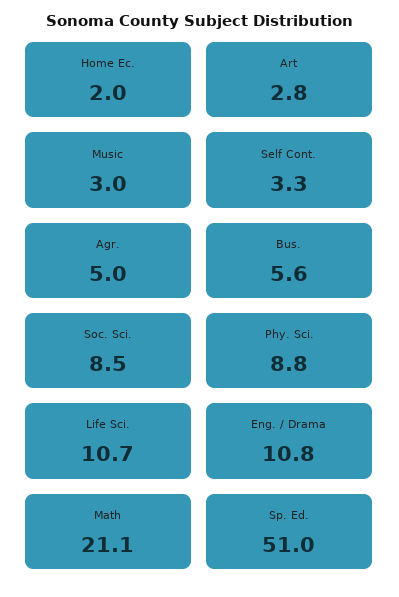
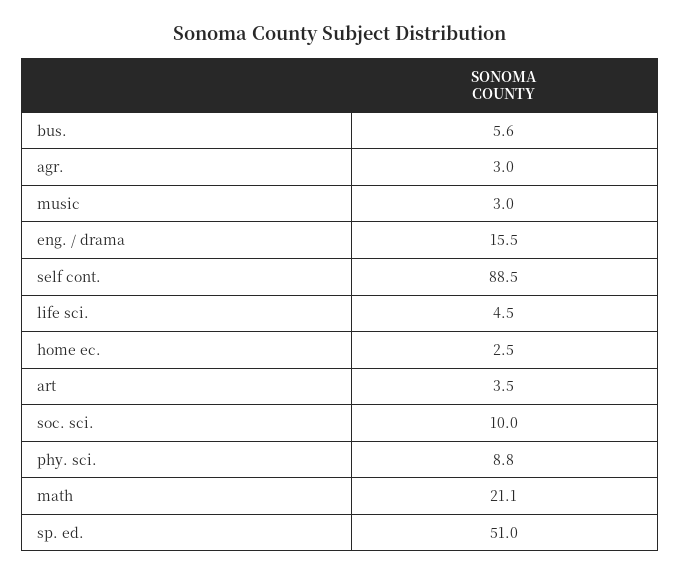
  {
-   "Home Ec.": 2,
+   "Home Ec.": 2.5,
-   "Art": 2.8,
+   "Art": 3.5,
    "Music": 3,
-   "Self Cont.": 3.3,
+   "Self Cont.": 88.5,
-   "Agr.": 5,
+   "Agr.": 3,
    "Bus.": 5.6,
-   "Soc. Sci.": 8.5,
+   "Soc. Sci.": 10,
    "Phy. Sci.": 8.8,
-   "Life Sci.": 10.7,
+   "Life Sci.": 4.5,
-   "Eng. / Drama": 10.8,
+   "Eng. / Drama": 15.5,
    "Math": 21.1,
    "Sp. Ed.": 51
  }

